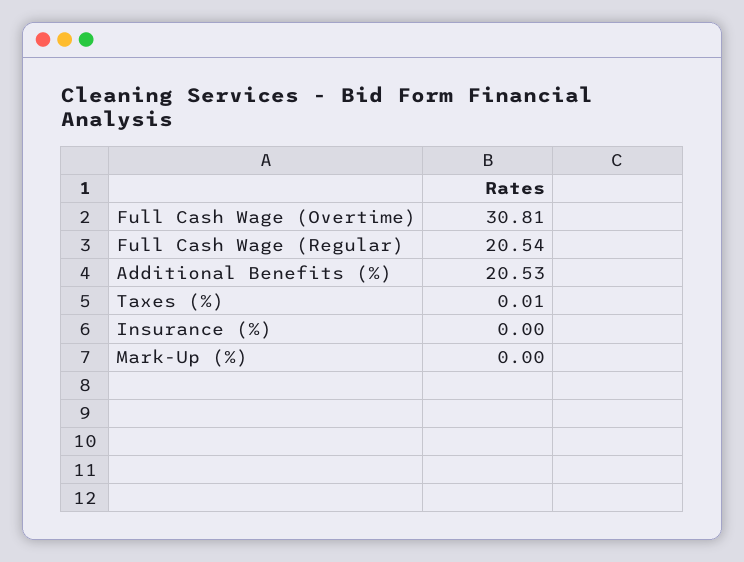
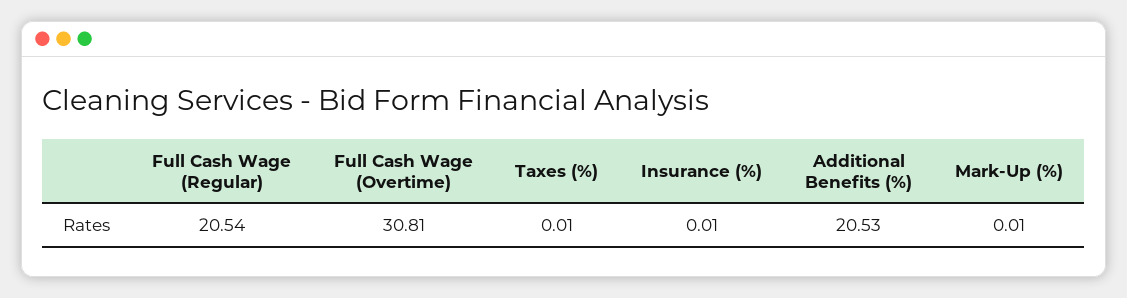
  {
    "Full Cash Wage (Overtime)": 30.81,
    "Full Cash Wage (Regular)": 20.54,
    "Additional Benefits (%)": 20.53,
    "Taxes (%)": 0.01,
-   "Insurance (%)": 0,
+   "Insurance (%)": 0.01,
-   "Mark-Up (%)": 0
+   "Mark-Up (%)": 0.01
  }

